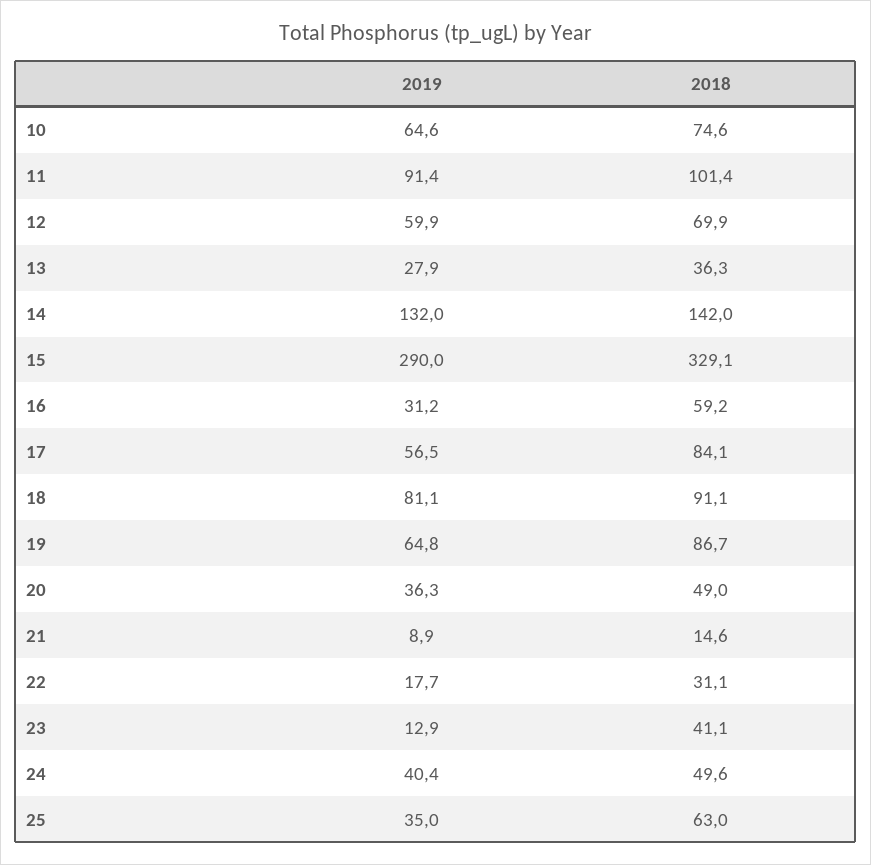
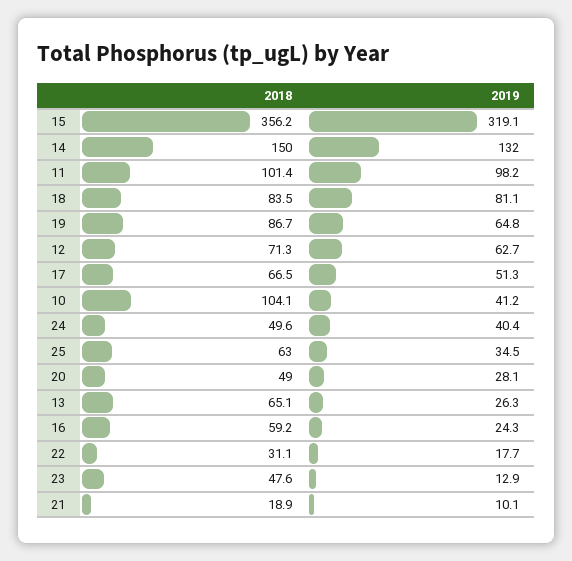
  {
    "2019": {
-     "10": 64.6,
+     "10": 41.2,
-     "11": 91.4,
+     "11": 98.2,
-     "12": 59.9,
+     "12": 62.7,
-     "13": 27.9,
+     "13": 26.3,
      "14": 132,
-     "15": 290,
+     "15": 319.1,
-     "16": 31.2,
+     "16": 24.3,
-     "17": 56.5,
+     "17": 51.3,
      "18": 81.1,
      "19": 64.8,
-     "20": 36.3,
+     "20": 28.1,
-     "21": 8.9,
+     "21": 10.1,
      "22": 17.7,
      "23": 12.9,
      "24": 40.4,
-     "25": 35
+     "25": 34.5
    },
    "2018": {
-     "10": 74.6,
+     "10": 104.1,
      "11": 101.4,
-     "12": 69.9,
+     "12": 71.3,
-     "13": 36.3,
+     "13": 65.1,
-     "14": 142,
+     "14": 150,
-     "15": 329.1,
+     "15": 356.2,
      "16": 59.2,
-     "17": 84.1,
+     "17": 66.5,
-     "18": 91.1,
+     "18": 83.5,
      "19": 86.7,
      "20": 49,
-     "21": 14.6,
+     "21": 18.9,
      "22": 31.1,
-     "23": 41.1,
+     "23": 47.6,
      "24": 49.6,
      "25": 63
    }
  }

